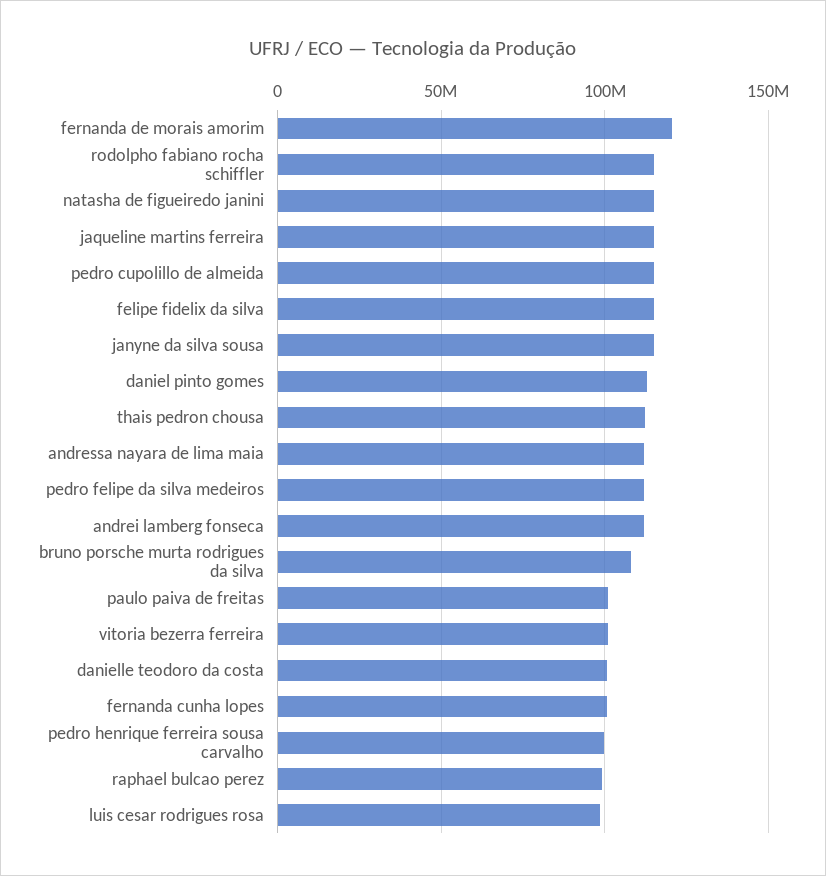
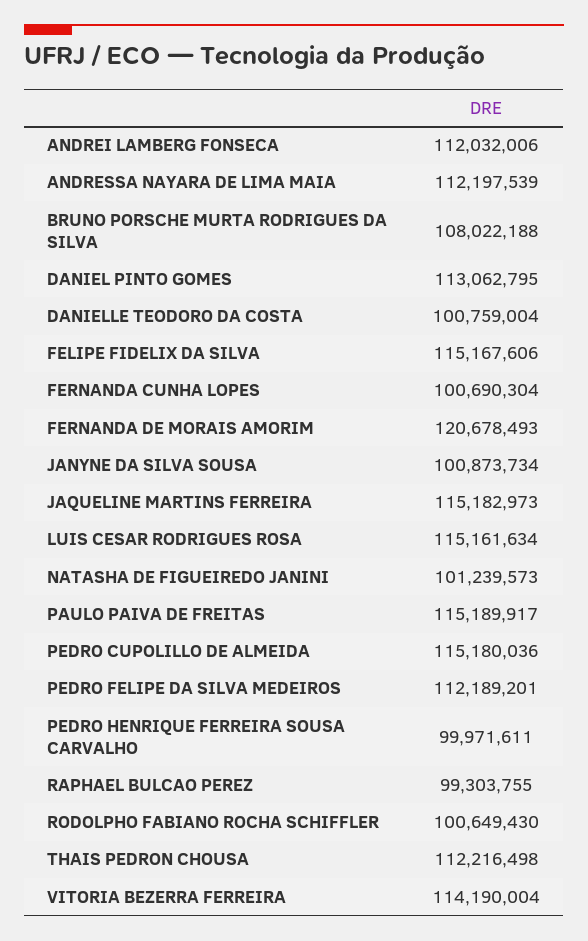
  {
    "fernanda de morais amorim": 120678493,
-   "rodolpho fabiano rocha schiffler": 115000000,
+   "rodolpho fabiano rocha schiffler": 100649430,
-   "natasha de figueiredo janini": 115000000,
+   "natasha de figueiredo janini": 101239573,
    "jaqueline martins ferreira": 115182973,
    "pedro cupolillo de almeida": 115180036,
    "felipe fidelix da silva": 115167606,
-   "janyne da silva sousa": 115000000,
+   "janyne da silva sousa": 100873734,
    "daniel pinto gomes": 113062795,
    "thais pedron chousa": 112216498,
    "andressa nayara de lima maia": 112197539,
    "pedro felipe da silva medeiros": 112189201,
    "andrei lamberg fonseca": 112032006,
    "bruno porsche murta rodrigues da silva": 108022188,
-   "paulo paiva de freitas": 100000000,
+   "paulo paiva de freitas": 115189917,
-   "vitoria bezerra ferreira": 100000000,
+   "vitoria bezerra ferreira": 114190004,
    "danielle teodoro da costa": 100759004,
    "fernanda cunha lopes": 100690304,
    "pedro henrique ferreira sousa carvalho": 99971611,
    "raphael bulcao perez": 99303755,
-   "luis cesar rodrigues rosa": 100000000
+   "luis cesar rodrigues rosa": 115161634
  }

